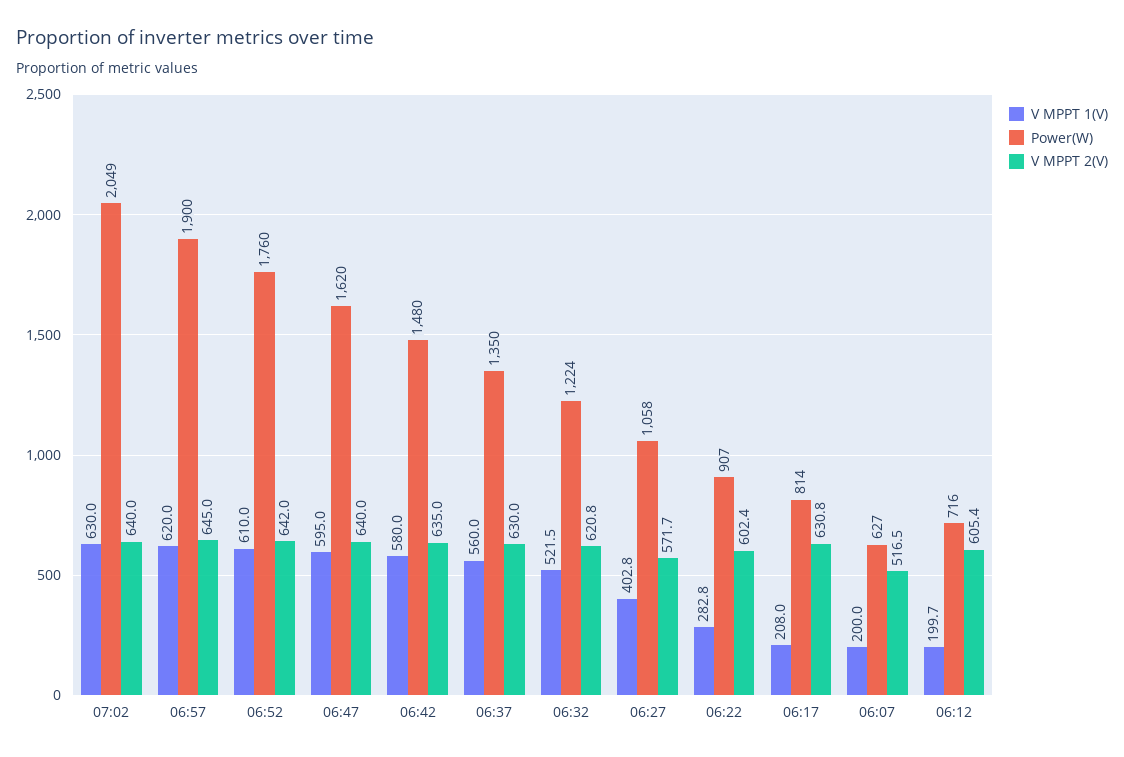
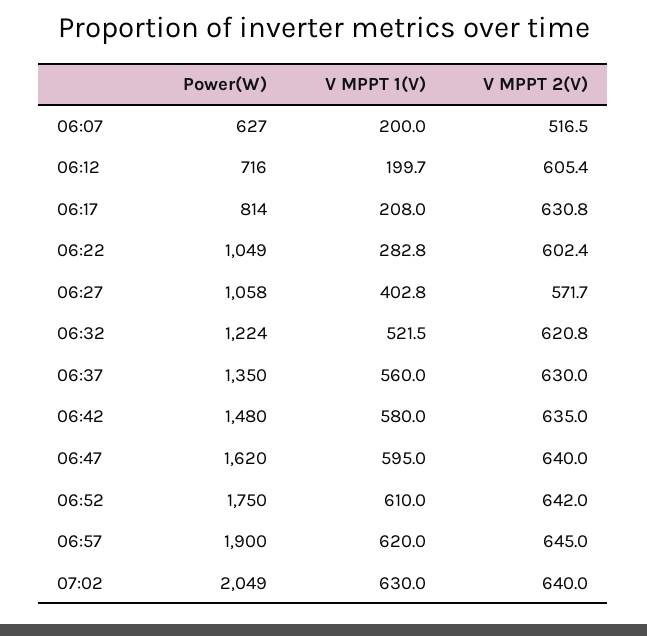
  {
    "V MPPT 1(V)": {
      "07:02": 630,
      "06:57": 620,
      "06:52": 610,
      "06:47": 595,
      "06:42": 580,
      "06:37": 560,
      "06:32": 521.5,
      "06:27": 402.8,
      "06:22": 282.8,
      "06:17": 208,
      "06:07": 200,
      "06:12": 199.7
    },
    "Power(W)": {
      "07:02": 2049,
      "06:57": 1900,
-     "06:52": 1760,
+     "06:52": 1750,
      "06:47": 1620,
      "06:42": 1480,
      "06:37": 1350,
      "06:32": 1224,
      "06:27": 1058,
-     "06:22": 907,
+     "06:22": 1049,
      "06:17": 814,
      "06:07": 627,
      "06:12": 716
    },
    "V MPPT 2(V)": {
      "07:02": 640,
      "06:57": 645,
      "06:52": 642,
      "06:47": 640,
      "06:42": 635,
      "06:37": 630,
      "06:32": 620.8,
      "06:27": 571.7,
      "06:22": 602.4,
      "06:17": 630.8,
      "06:07": 516.5,
      "06:12": 605.4
    }
  }

